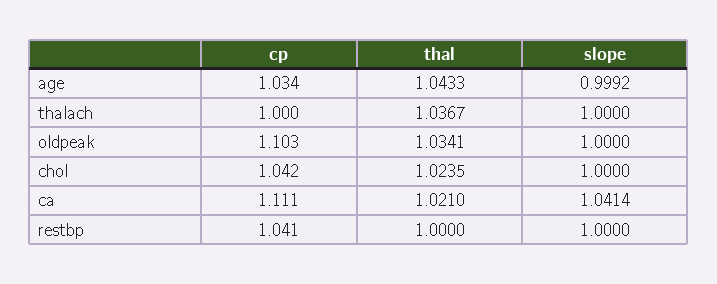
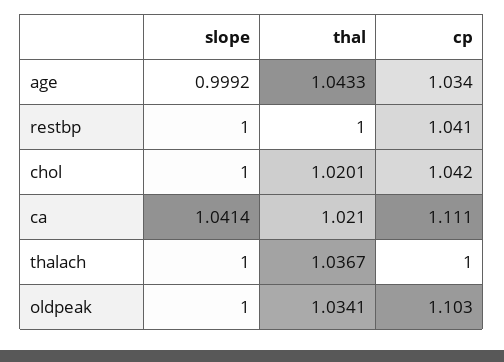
  {
    "cp": {
      "age": 1.034,
      "thalach": 1,
      "oldpeak": 1.103,
      "chol": 1.042,
      "ca": 1.111,
      "restbp": 1.041
    },
    "thal": {
      "age": 1.0433,
      "thalach": 1.0367,
      "oldpeak": 1.0341,
-     "chol": 1.0235,
+     "chol": 1.0201,
      "ca": 1.021,
      "restbp": 1
    },
    "slope": {
      "age": 0.9992,
      "thalach": 1,
      "oldpeak": 1,
      "chol": 1,
      "ca": 1.0414,
      "restbp": 1
    }
  }

